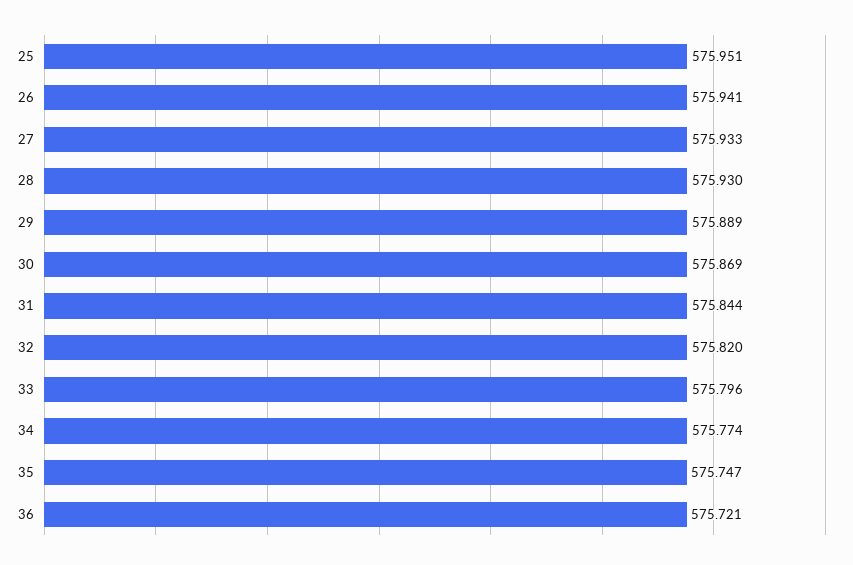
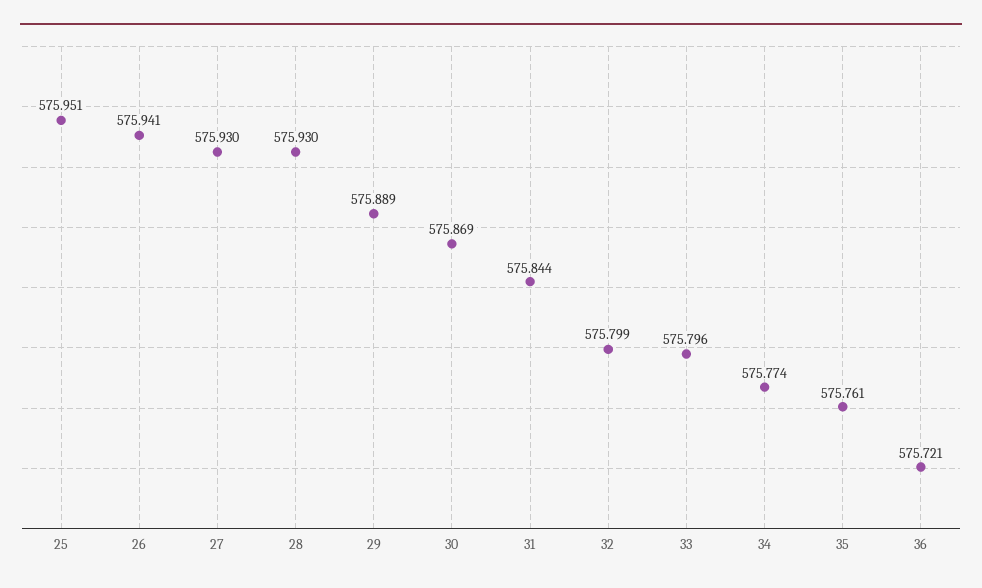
  {
    "25": 575.951,
    "26": 575.941,
-   "27": 575.933,
+   "27": 575.93,
    "28": 575.93,
    "29": 575.889,
    "30": 575.869,
    "31": 575.844,
-   "32": 575.82,
+   "32": 575.799,
    "33": 575.796,
    "34": 575.774,
-   "35": 575.747,
+   "35": 575.761,
    "36": 575.721
  }

